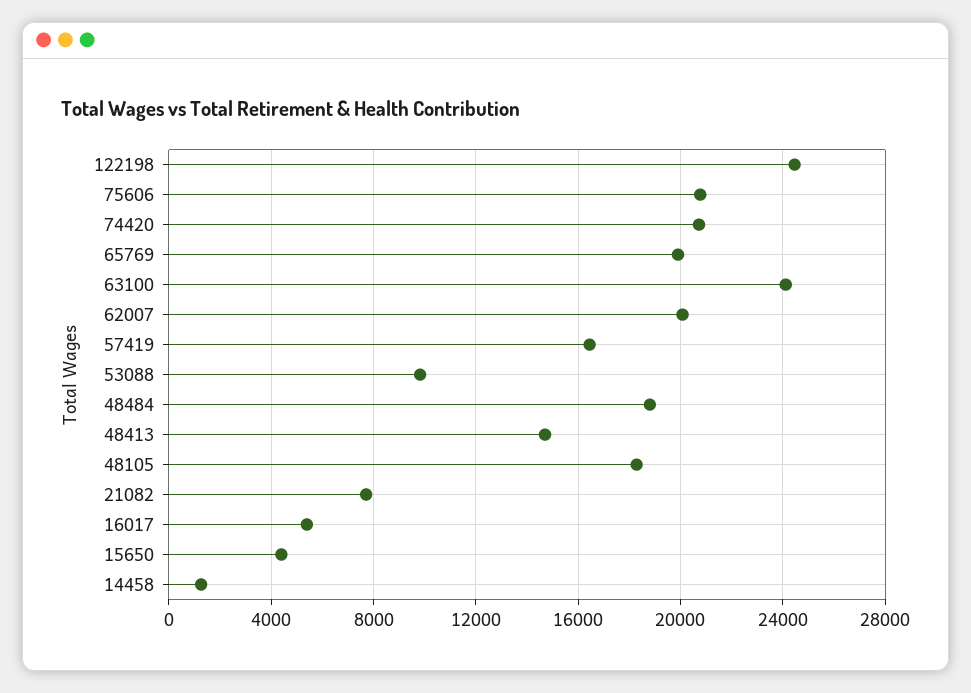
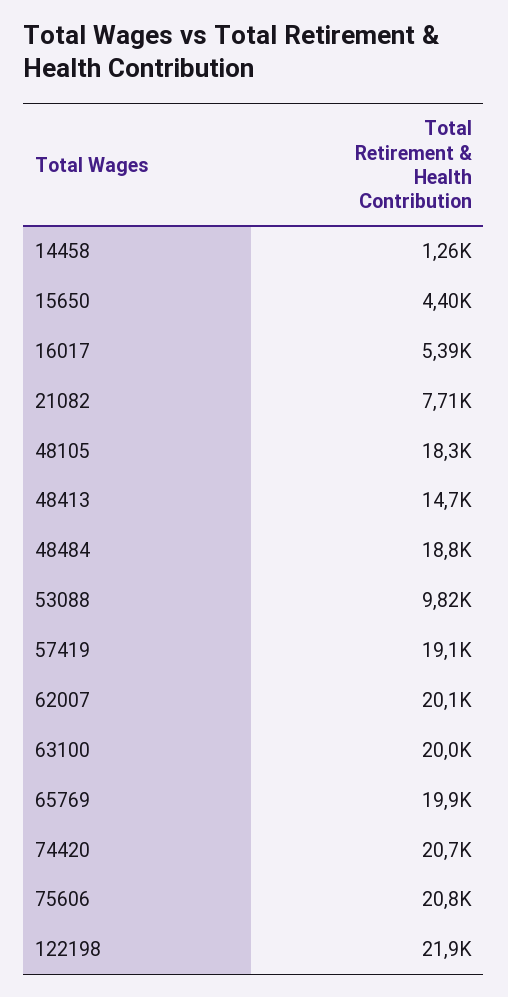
  {
-   "122198": 24500,
+   "122198": 21900,
    "75606": 20800,
    "74420": 20700,
    "65769": 19900,
-   "63100": 24000,
+   "63100": 20000,
    "62007": 20100,
-   "57419": 16500,
+   "57419": 19100,
    "53088": 9820,
    "48484": 18800,
    "48413": 14700,
    "48105": 18300,
    "21082": 7710,
    "16017": 5390,
    "15650": 4400,
    "14458": 1260
  }

